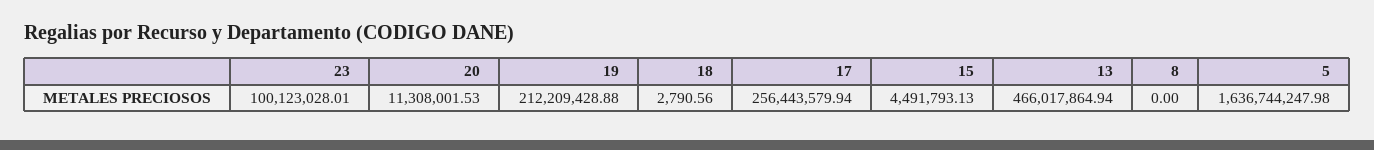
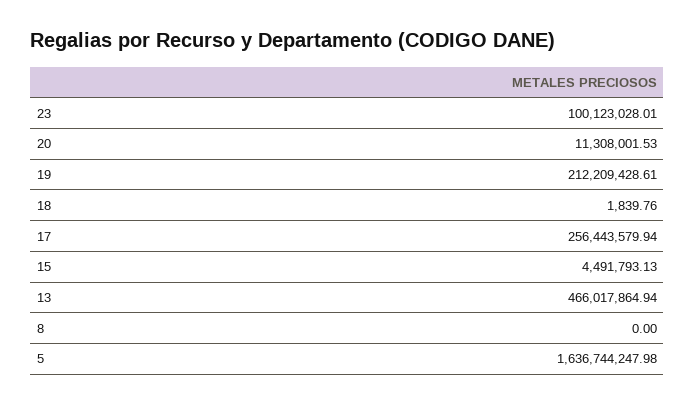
  {
    "23": 100123028.01,
    "20": 11308001.53,
-   "19": 212209428.88,
+   "19": 212209428.61,
-   "18": 2790.56,
+   "18": 1839.76,
    "17": 256443579.94,
    "15": 4491793.13,
    "13": 466017864.94,
    "8": 0,
    "5": 1636744247.98
  }

